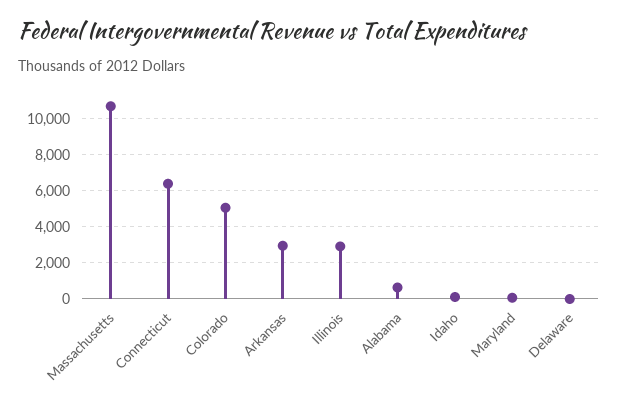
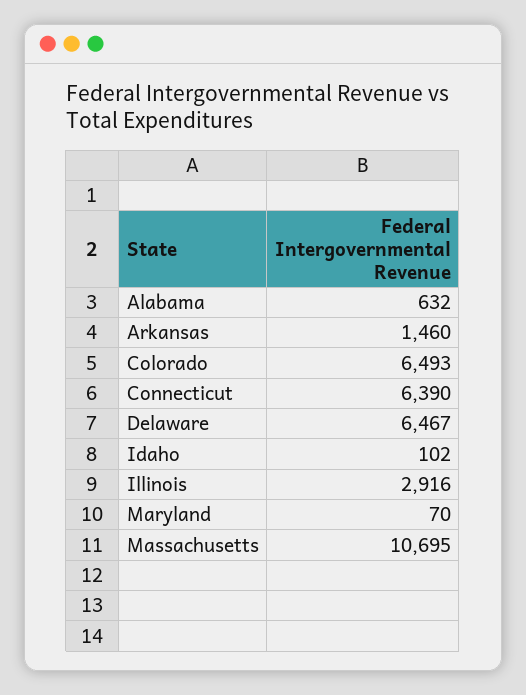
  {
    "Massachusetts": 10695,
    "Connecticut": 6390,
-   "Colorado": 5000,
+   "Colorado": 6493,
-   "Arkansas": 3000,
+   "Arkansas": 1460,
    "Illinois": 2916,
    "Alabama": 632,
    "Idaho": 102,
    "Maryland": 70,
-   "Delaware": 0
+   "Delaware": 6467
  }

